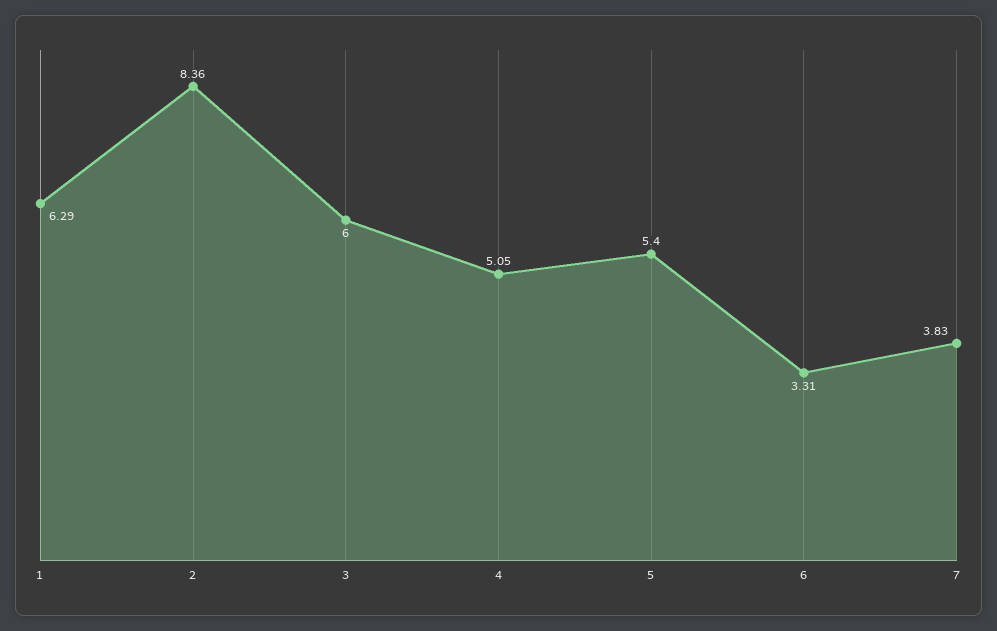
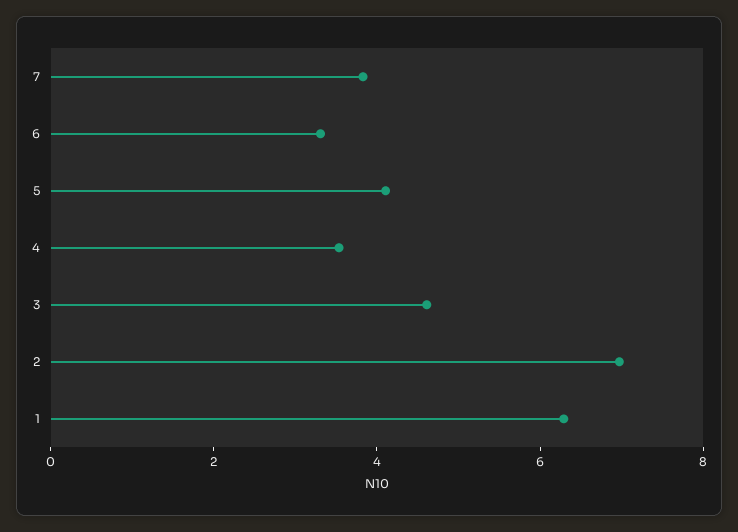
  {
    "1": 6.29,
-   "2": 8.36,
+   "2": 7,
-   "3": 6,
+   "3": 4.5,
-   "4": 5.05,
+   "4": 3.5,
-   "5": 5.4,
+   "5": 4,
    "6": 3.31,
    "7": 3.83
  }

